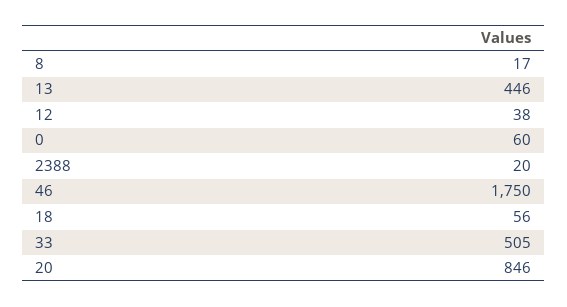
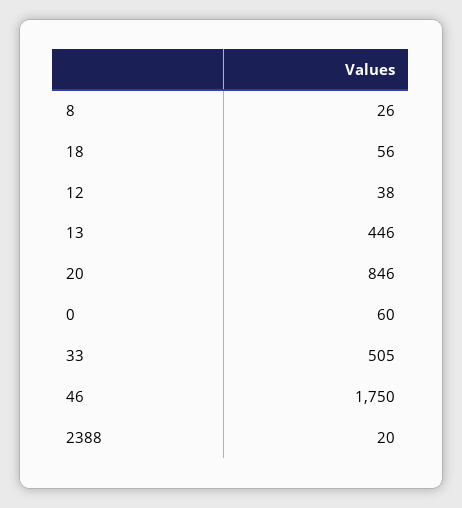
  {
-   "8": 17,
+   "8": 26,
    "13": 446,
    "12": 38,
    "0": 60,
    "2388": 20,
    "46": 1750,
    "18": 56,
    "33": 505,
    "20": 846
  }

